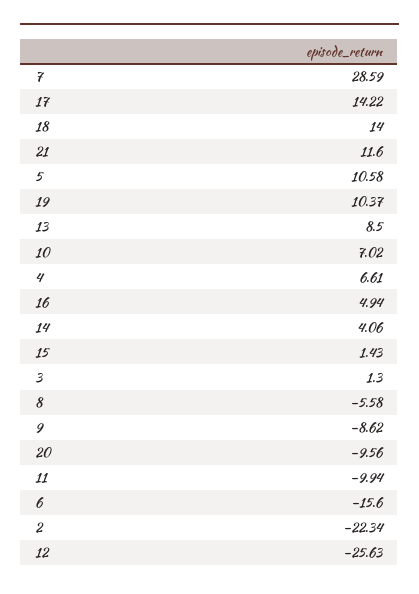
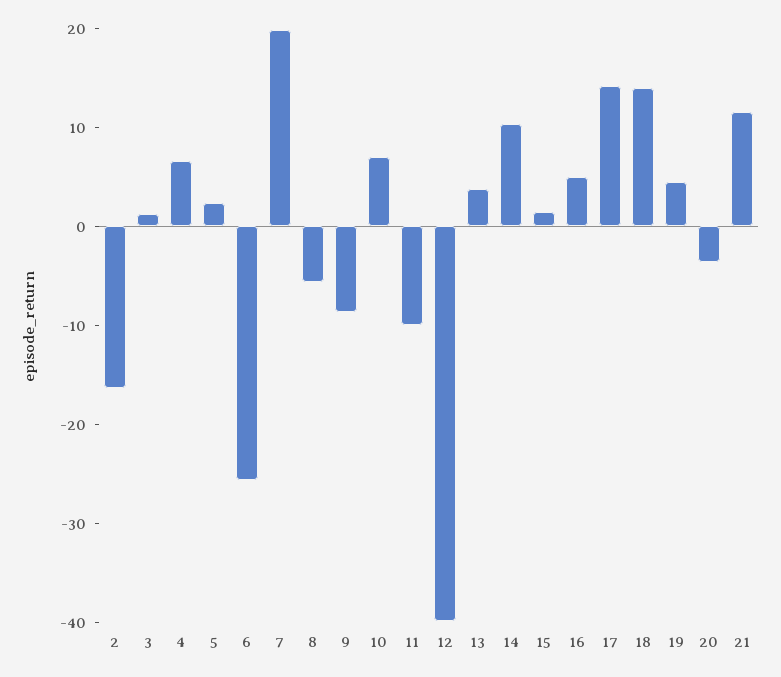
  {
-   "7": 28.59,
+   "7": 20,
    "17": 14.22,
    "18": 14,
    "21": 11.6,
-   "5": 10.58,
+   "5": 2,
-   "19": 10.37,
+   "19": 4,
-   "13": 8.5,
+   "13": 4,
    "10": 7.02,
    "4": 6.61,
    "16": 4.94,
-   "14": 4.06,
+   "14": 10,
    "15": 1.43,
    "3": 1.3,
    "8": -5.58,
    "9": -8.62,
-   "20": -9.56,
+   "20": -4,
    "11": -9.94,
-   "6": -15.6,
+   "6": -26,
-   "2": -22.34,
+   "2": -16,
-   "12": -25.63
+   "12": -40
  }

